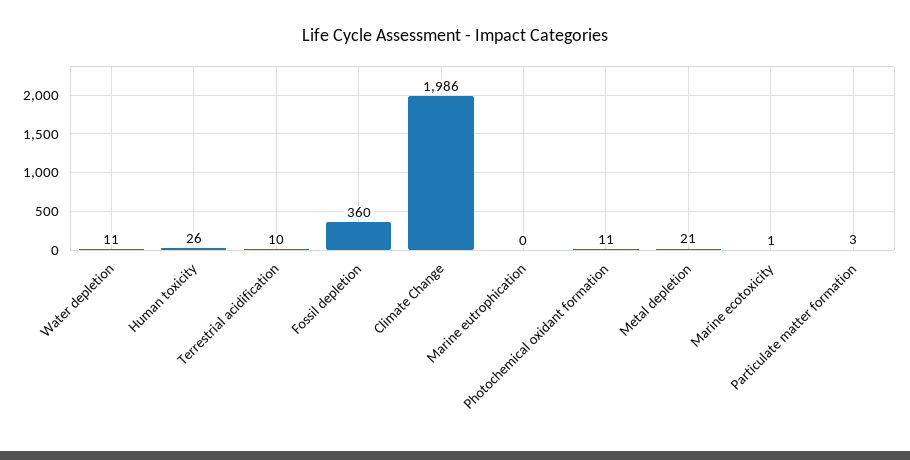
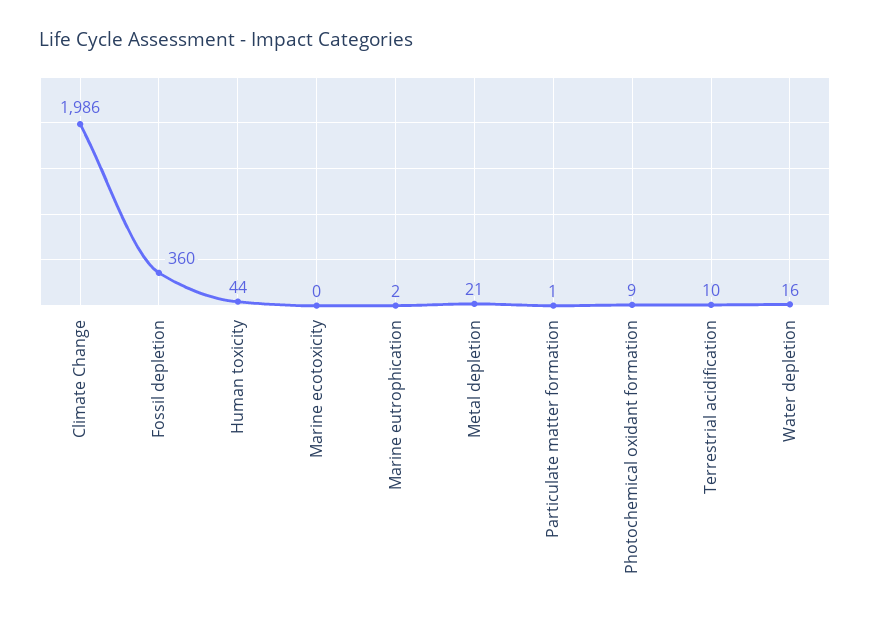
  {
-   "Water depletion": 11,
+   "Water depletion": 16,
-   "Human toxicity": 26,
+   "Human toxicity": 44,
    "Terrestrial acidification": 10,
    "Fossil depletion": 360,
    "Climate Change": 1986,
-   "Marine eutrophication": 0,
+   "Marine eutrophication": 2,
-   "Photochemical oxidant formation": 11,
+   "Photochemical oxidant formation": 9,
    "Metal depletion": 21,
-   "Marine ecotoxicity": 1,
+   "Marine ecotoxicity": 0,
-   "Particulate matter formation": 3
+   "Particulate matter formation": 1
  }

